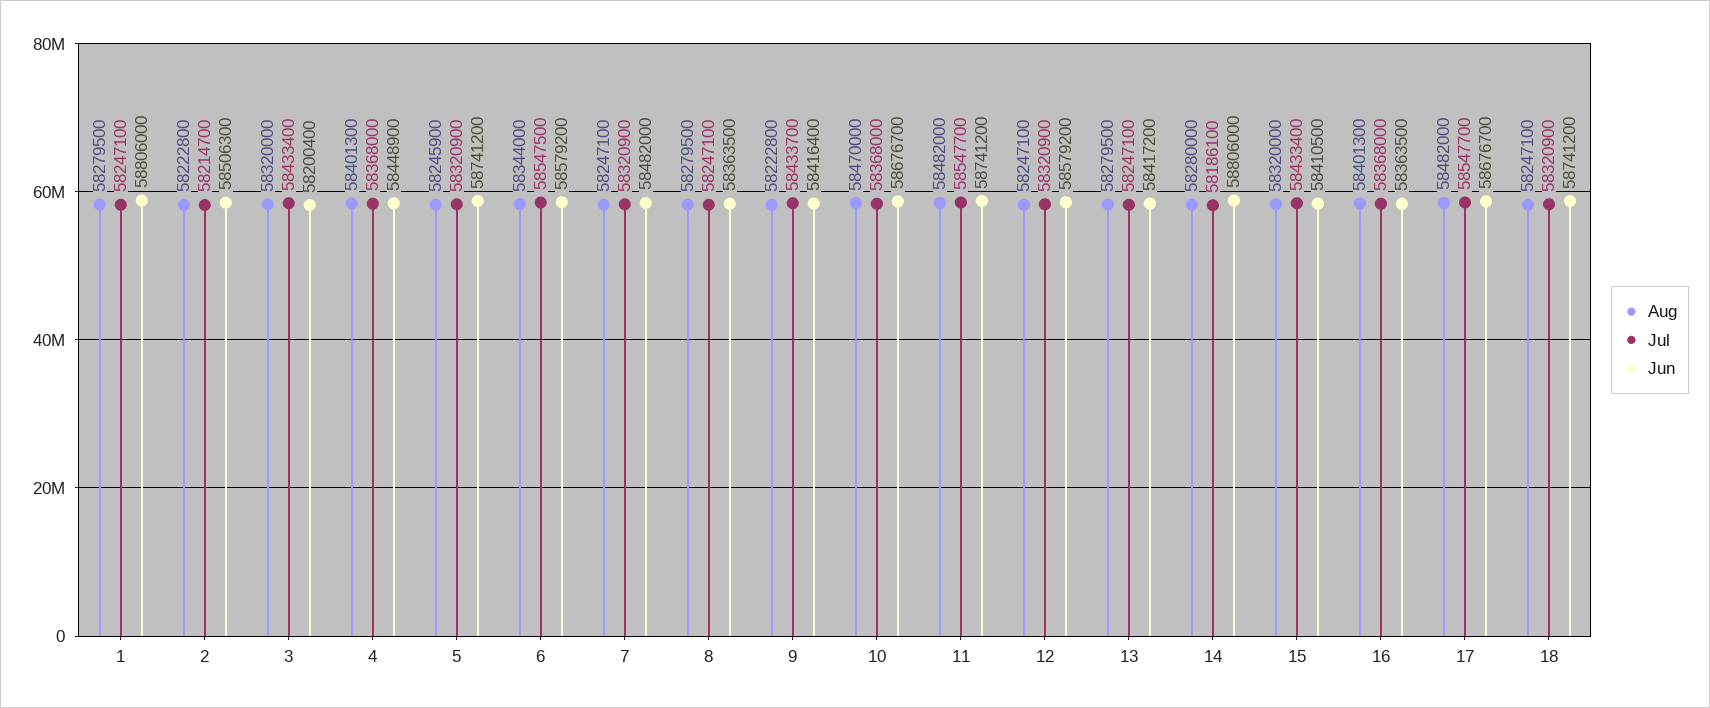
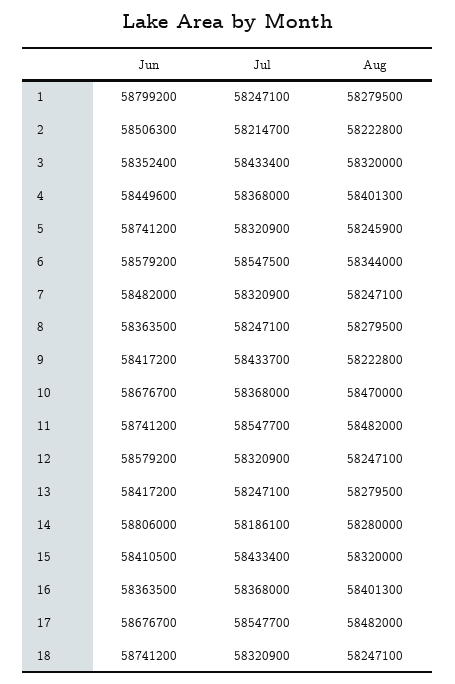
  {
    "Aug": {
      "1": 58279500,
      "2": 58222800,
      "3": 58320000,
      "4": 58401300,
      "5": 58245900,
      "6": 58344000,
      "7": 58247100,
      "8": 58279500,
      "9": 58222800,
      "10": 58470000,
      "11": 58482000,
      "12": 58247100,
      "13": 58279500,
      "14": 58280000,
      "15": 58320000,
      "16": 58401300,
      "17": 58482000,
      "18": 58247100
    },
    "Jul": {
      "1": 58247100,
      "2": 58214700,
      "3": 58433400,
      "4": 58368000,
      "5": 58320900,
      "6": 58547500,
      "7": 58320900,
      "8": 58247100,
      "9": 58433700,
      "10": 58368000,
      "11": 58547700,
      "12": 58320900,
      "13": 58247100,
      "14": 58186100,
      "15": 58433400,
      "16": 58368000,
      "17": 58547700,
      "18": 58320900
    },
    "Jun": {
-     "1": 58806000,
+     "1": 58799200,
      "2": 58506300,
-     "3": 58200400,
+     "3": 58352400,
-     "4": 58448900,
+     "4": 58449600,
      "5": 58741200,
      "6": 58579200,
      "7": 58482000,
      "8": 58363500,
-     "9": 58416400,
+     "9": 58417200,
      "10": 58676700,
      "11": 58741200,
      "12": 58579200,
      "13": 58417200,
      "14": 58806000,
      "15": 58410500,
      "16": 58363500,
      "17": 58676700,
      "18": 58741200
    }
  }

